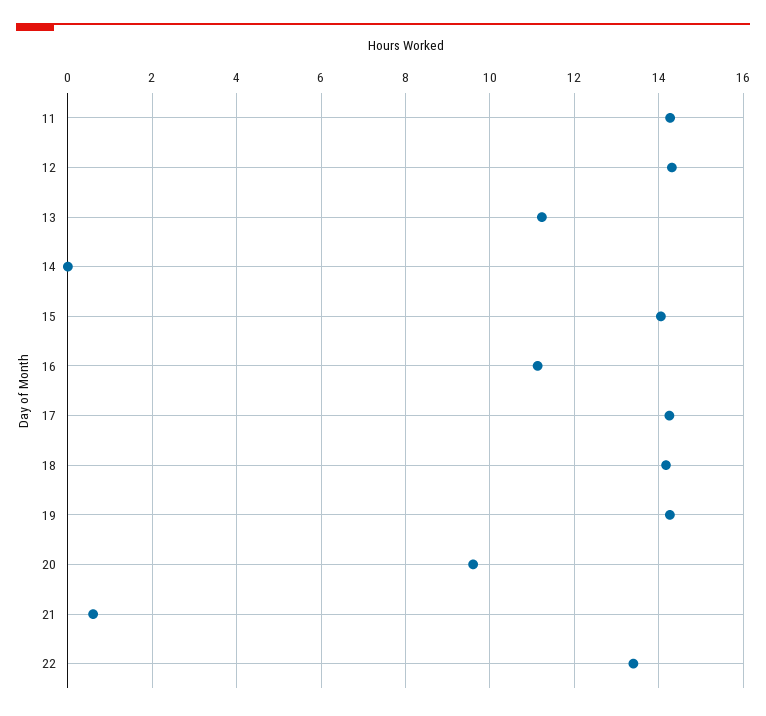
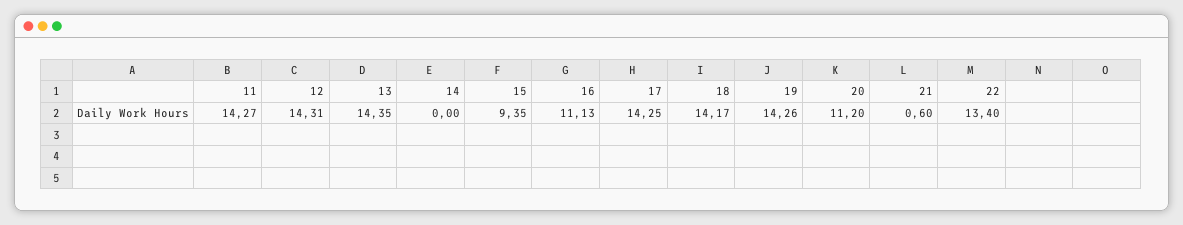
  {
    "11": 14.27,
    "12": 14.31,
-   "13": 11.2,
+   "13": 14.35,
    "14": 0,
-   "15": 14,
+   "15": 9.35,
    "16": 11.13,
    "17": 14.25,
    "18": 14.17,
    "19": 14.26,
-   "20": 9.6,
+   "20": 11.2,
    "21": 0.6,
    "22": 13.4
  }

